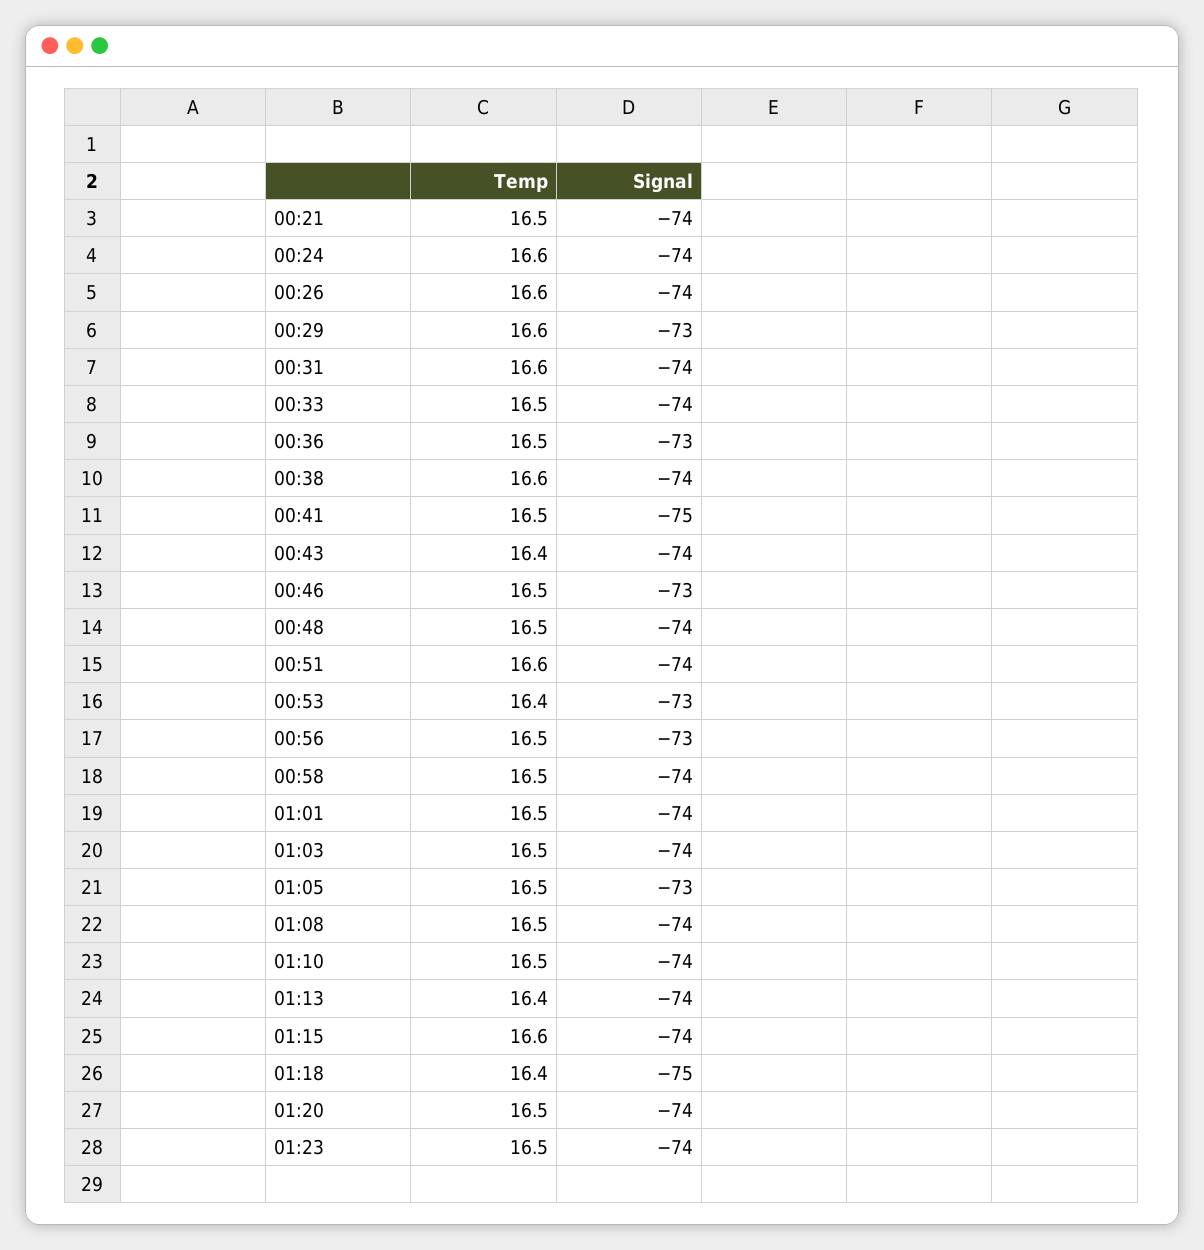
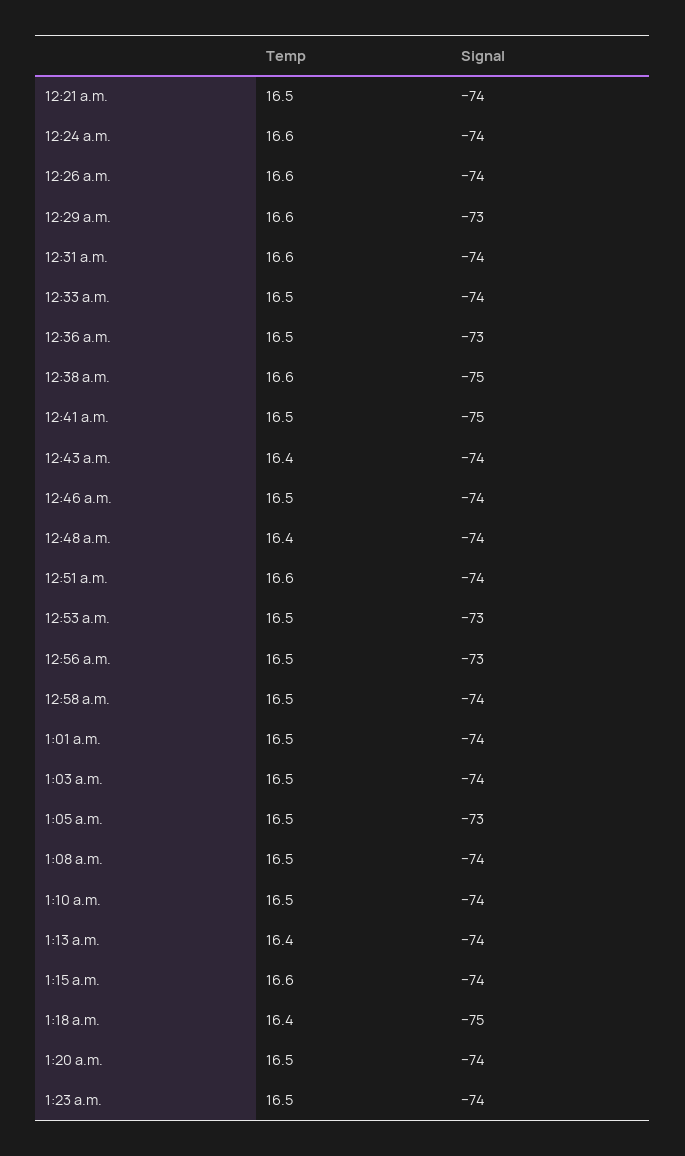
  {
    "Temp": {
      "00:21": 16.5,
      "00:24": 16.6,
      "00:26": 16.6,
      "00:29": 16.6,
      "00:31": 16.6,
      "00:33": 16.5,
      "00:36": 16.5,
      "00:38": 16.6,
      "00:41": 16.5,
      "00:43": 16.4,
      "00:46": 16.5,
-     "00:48": 16.5,
+     "00:48": 16.4,
      "00:51": 16.6,
-     "00:53": 16.4,
+     "00:53": 16.5,
      "00:56": 16.5,
      "00:58": 16.5,
      "01:01": 16.5,
      "01:03": 16.5,
      "01:05": 16.5,
      "01:08": 16.5,
      "01:10": 16.5,
      "01:13": 16.4,
      "01:15": 16.6,
      "01:18": 16.4,
      "01:20": 16.5,
      "01:23": 16.5
    },
    "Signal": {
      "00:21": -74,
      "00:24": -74,
      "00:26": -74,
      "00:29": -73,
      "00:31": -74,
      "00:33": -74,
      "00:36": -73,
-     "00:38": -74,
+     "00:38": -75,
      "00:41": -75,
      "00:43": -74,
-     "00:46": -73,
+     "00:46": -74,
      "00:48": -74,
      "00:51": -74,
      "00:53": -73,
      "00:56": -73,
      "00:58": -74,
      "01:01": -74,
      "01:03": -74,
      "01:05": -73,
      "01:08": -74,
      "01:10": -74,
      "01:13": -74,
      "01:15": -74,
      "01:18": -75,
      "01:20": -74,
      "01:23": -74
    }
  }

